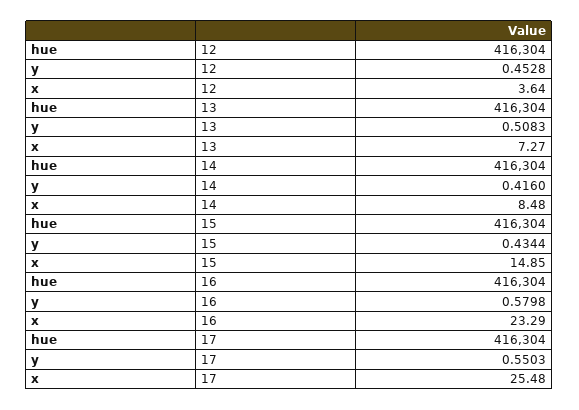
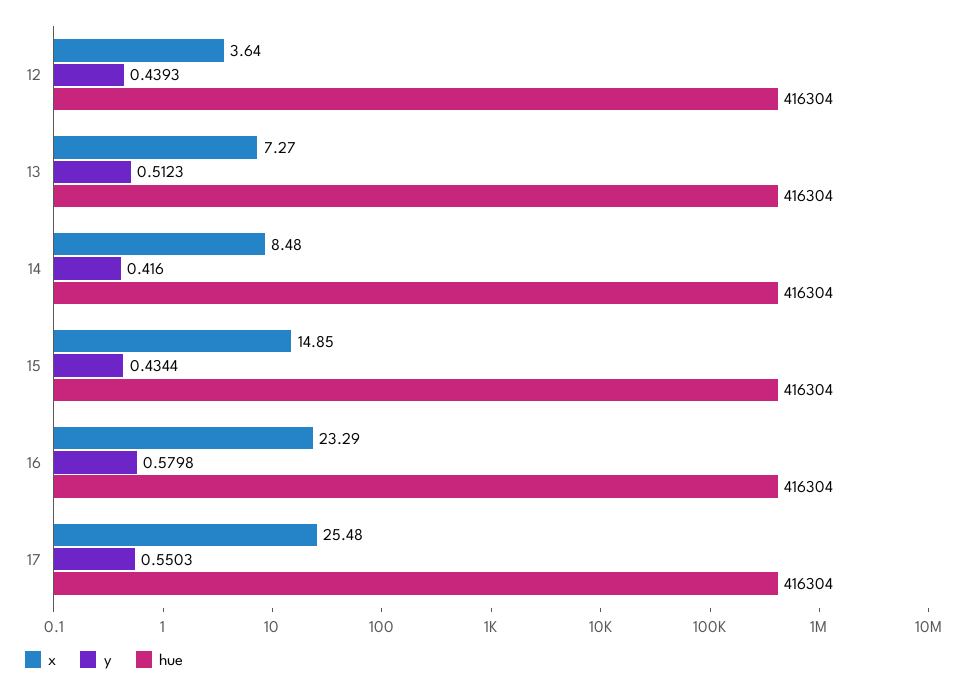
  {
    "hue": {
      "12": 416304,
      "13": 416304,
      "14": 416304,
      "15": 416304,
      "16": 416304,
      "17": 416304
    },
    "y": {
-     "12": 0.4528,
+     "12": 0.4393,
-     "13": 0.5083,
+     "13": 0.5123,
      "14": 0.416,
      "15": 0.4344,
      "16": 0.5798,
      "17": 0.5503
    },
    "x": {
      "12": 3.64,
      "13": 7.27,
      "14": 8.48,
      "15": 14.85,
      "16": 23.29,
      "17": 25.48
    }
  }

